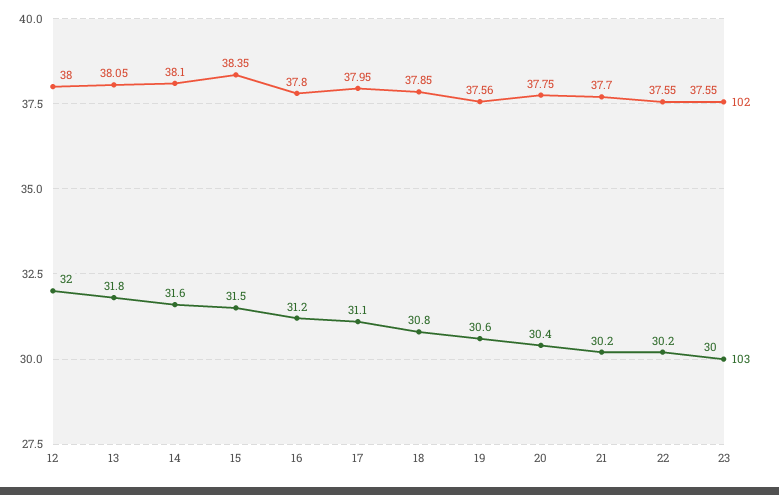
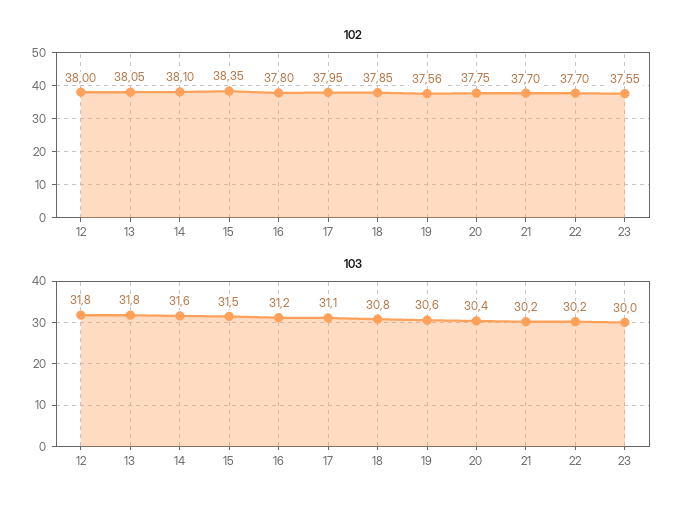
  {
    "102": {
      "12": 38,
      "13": 38.05,
      "14": 38.1,
      "15": 38.35,
      "16": 37.8,
      "17": 37.95,
      "18": 37.85,
      "19": 37.56,
      "20": 37.75,
      "21": 37.7,
-     "22": 37.55,
+     "22": 37.7,
      "23": 37.55
    },
    "103": {
-     "12": 32,
+     "12": 31.8,
      "13": 31.8,
      "14": 31.6,
      "15": 31.5,
      "16": 31.2,
      "17": 31.1,
      "18": 30.8,
      "19": 30.6,
      "20": 30.4,
      "21": 30.2,
      "22": 30.2,
      "23": 30
    }
  }

